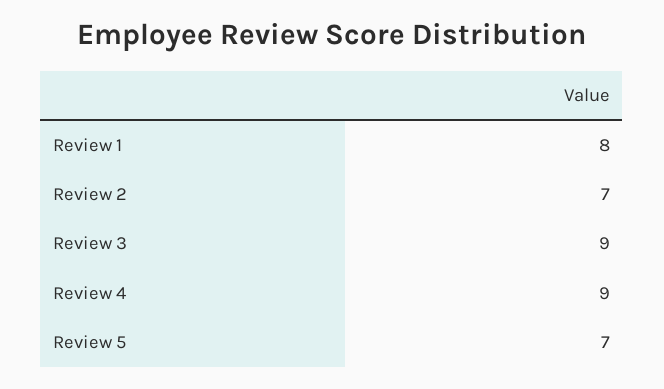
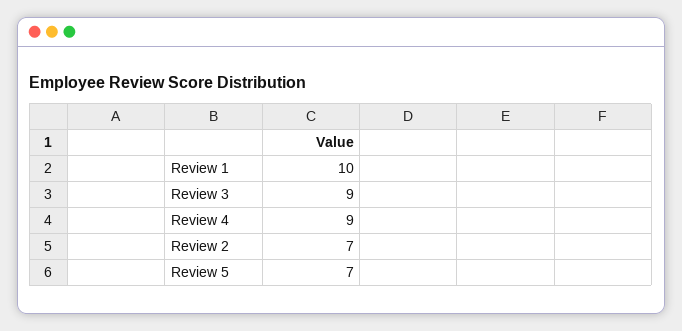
  {
-   "Review 1": 8,
+   "Review 1": 10,
    "Review 2": 7,
    "Review 3": 9,
    "Review 4": 9,
    "Review 5": 7
  }

